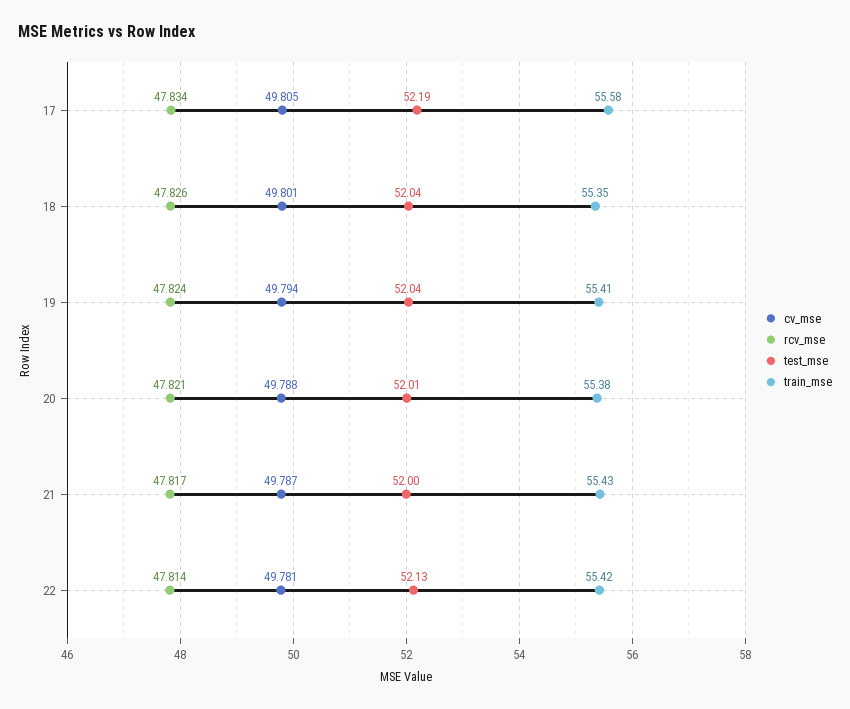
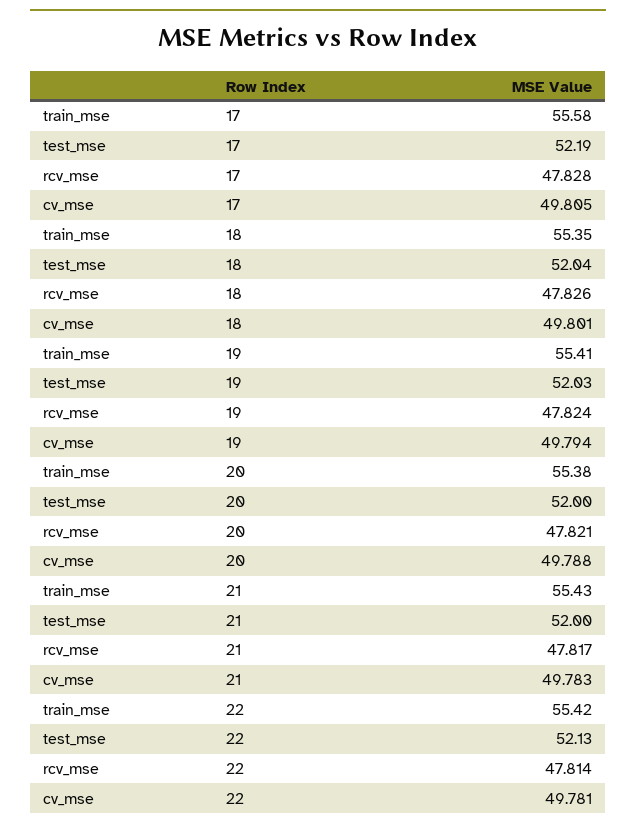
  {
    "cv_mse": {
      "17": 49.805,
      "18": 49.801,
      "19": 49.794,
      "20": 49.788,
-     "21": 49.787,
+     "21": 49.783,
      "22": 49.781
    },
    "rcv_mse": {
-     "17": 47.834,
+     "17": 47.828,
      "18": 47.826,
      "19": 47.824,
      "20": 47.821,
      "21": 47.817,
      "22": 47.814
    },
    "test_mse": {
      "17": 52.19,
      "18": 52.04,
-     "19": 52.04,
+     "19": 52.03,
-     "20": 52.01,
+     "20": 52,
      "21": 52,
      "22": 52.13
    },
    "train_mse": {
      "17": 55.58,
      "18": 55.35,
      "19": 55.41,
      "20": 55.38,
      "21": 55.43,
      "22": 55.42
    }
  }

